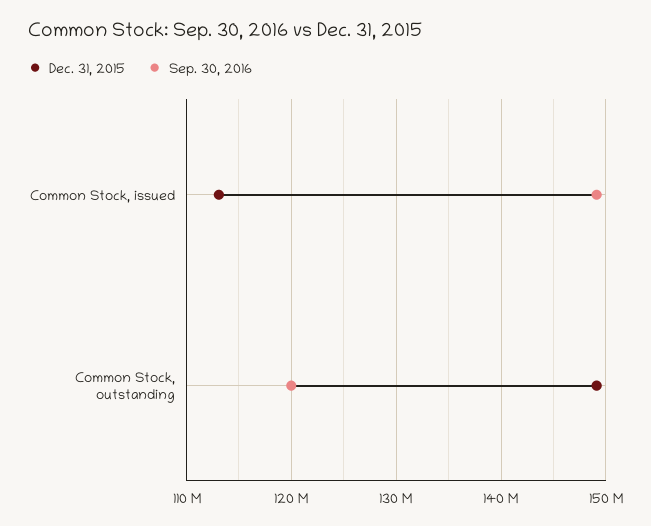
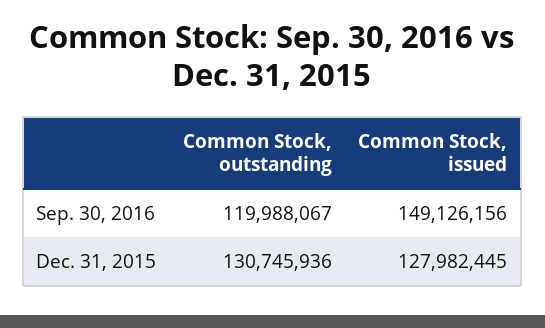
  {
    "Dec. 31, 2015": {
-     "Common Stock, issued": 113000000,
+     "Common Stock, issued": 127982445,
-     "Common Stock, outstanding": 149000000
+     "Common Stock, outstanding": 130745936
    },
    "Sep. 30, 2016": {
      "Common Stock, issued": 149126156,
      "Common Stock, outstanding": 119988067
    }
  }

